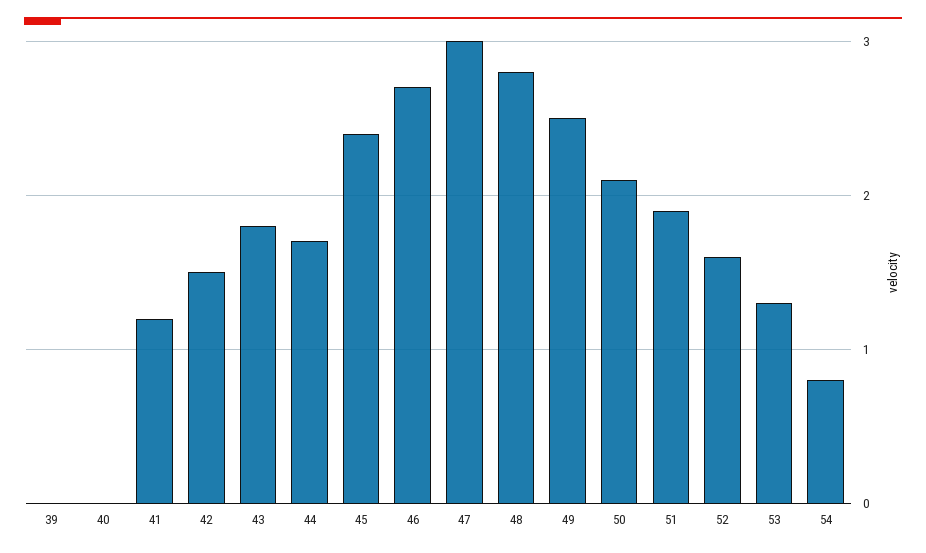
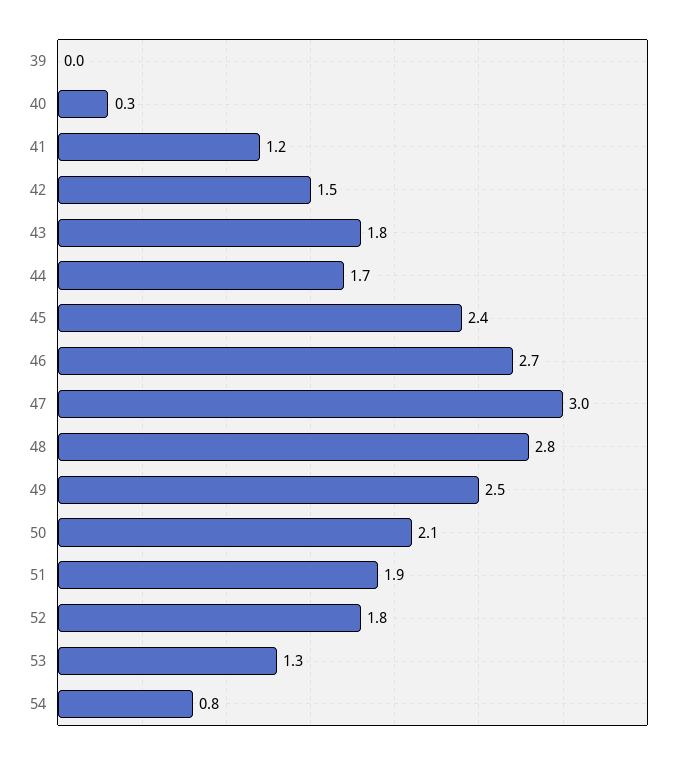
  {
    "39": 0,
-   "40": 0,
+   "40": 0.3,
    "41": 1.2,
    "42": 1.5,
    "43": 1.8,
    "44": 1.7,
    "45": 2.4,
    "46": 2.7,
    "47": 3,
    "48": 2.8,
    "49": 2.5,
    "50": 2.1,
    "51": 1.9,
-   "52": 1.6,
+   "52": 1.8,
    "53": 1.3,
    "54": 0.8
  }

